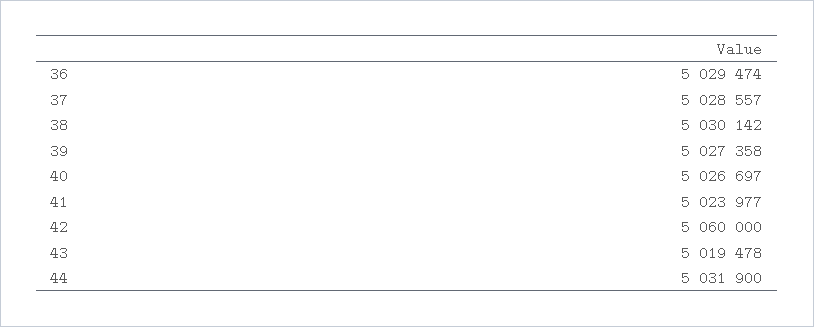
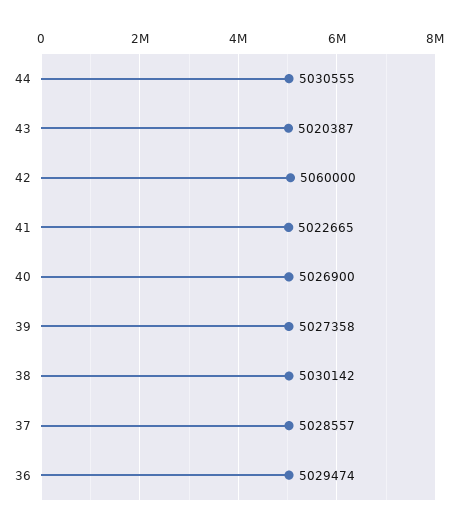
  {
    "36": 5029474,
    "37": 5028557,
    "38": 5030142,
    "39": 5027358,
-   "40": 5026697,
+   "40": 5026900,
-   "41": 5023977,
+   "41": 5022665,
    "42": 5060000,
-   "43": 5019478,
+   "43": 5020387,
-   "44": 5031900
+   "44": 5030555
  }

